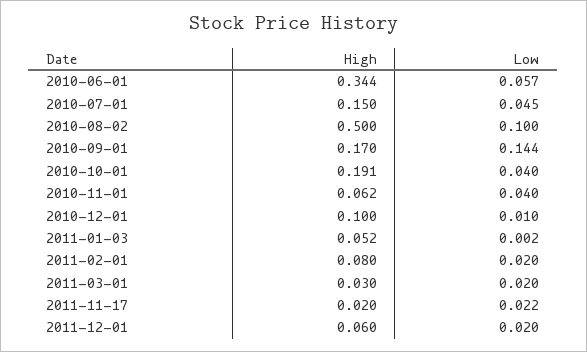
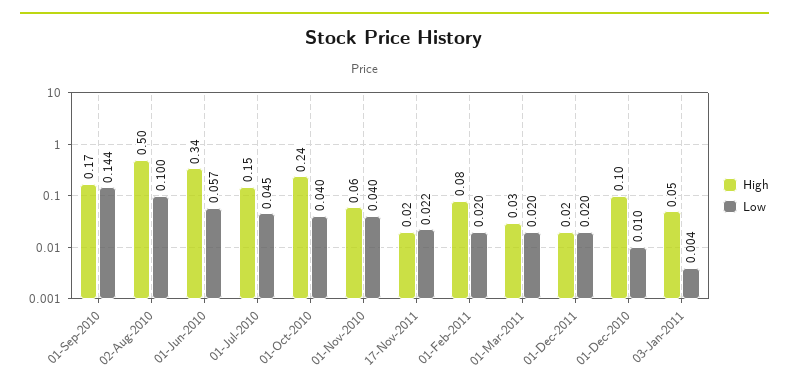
  {
    "High": {
      "2010-06-01": 0.344,
      "2010-07-01": 0.15,
      "2010-08-02": 0.5,
      "2010-09-01": 0.17,
-     "2010-10-01": 0.191,
+     "2010-10-01": 0.24,
      "2010-11-01": 0.062,
      "2010-12-01": 0.1,
      "2011-01-03": 0.052,
      "2011-02-01": 0.08,
      "2011-03-01": 0.03,
      "2011-11-17": 0.02,
-     "2011-12-01": 0.06
+     "2011-12-01": 0.02
    },
    "Low": {
      "2010-06-01": 0.057,
      "2010-07-01": 0.045,
      "2010-08-02": 0.1,
      "2010-09-01": 0.144,
      "2010-10-01": 0.04,
      "2010-11-01": 0.04,
      "2010-12-01": 0.01,
-     "2011-01-03": 0.002,
+     "2011-01-03": 0.004,
      "2011-02-01": 0.02,
      "2011-03-01": 0.02,
      "2011-11-17": 0.022,
      "2011-12-01": 0.02
    }
  }

